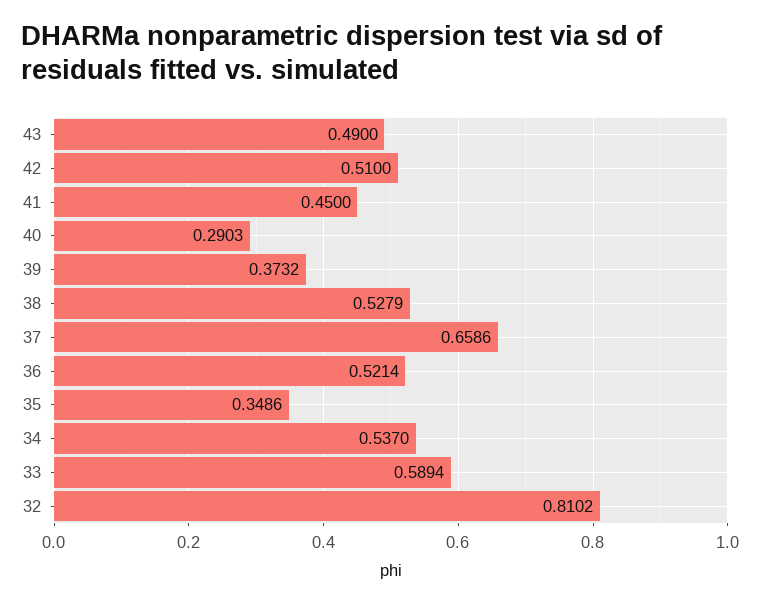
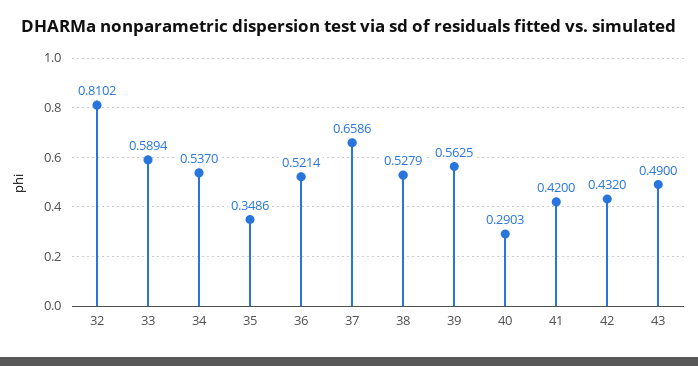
  {
    "43": 0.49,
-   "42": 0.51,
+   "42": 0.432,
-   "41": 0.45,
+   "41": 0.42,
    "40": 0.2903,
-   "39": 0.3732,
+   "39": 0.5625,
    "38": 0.5279,
    "37": 0.6586,
    "36": 0.5214,
    "35": 0.3486,
    "34": 0.537,
    "33": 0.5894,
    "32": 0.8102
  }

